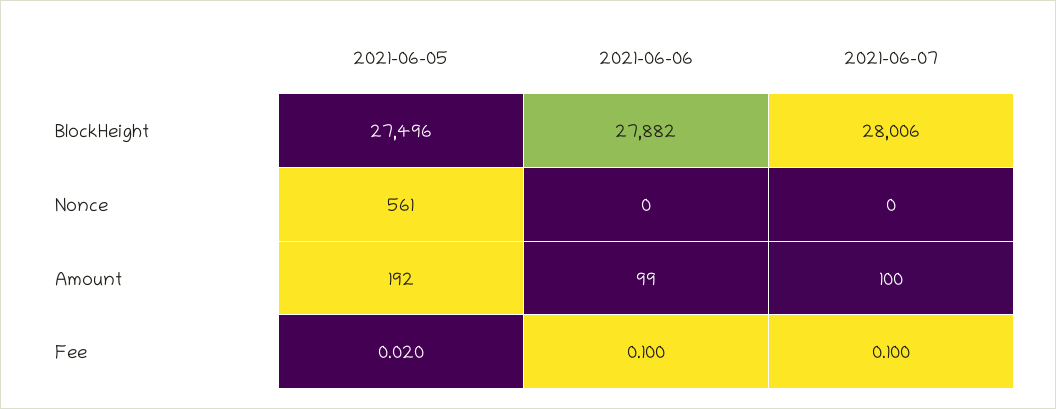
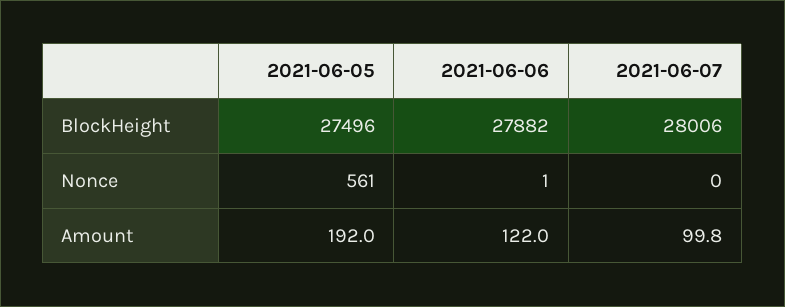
  {
    "2021-06-05": {
      "BlockHeight": 27496,
      "Nonce": 561,
-     "Amount": 192,
+     "Amount": 192
-     "Fee": 0.02
    },
    "2021-06-06": {
      "BlockHeight": 27882,
-     "Nonce": 0,
+     "Nonce": 1,
-     "Amount": 99,
+     "Amount": 122
-     "Fee": 0.1
    },
    "2021-06-07": {
      "BlockHeight": 28006,
      "Nonce": 0,
-     "Amount": 99.8,
+     "Amount": 99.8
-     "Fee": 0.1
    }
  }

